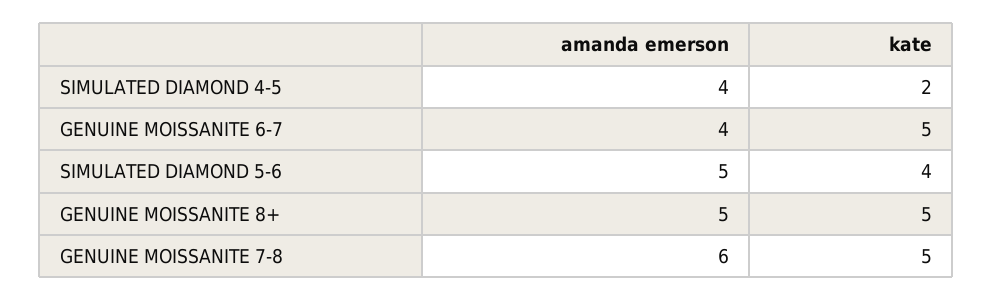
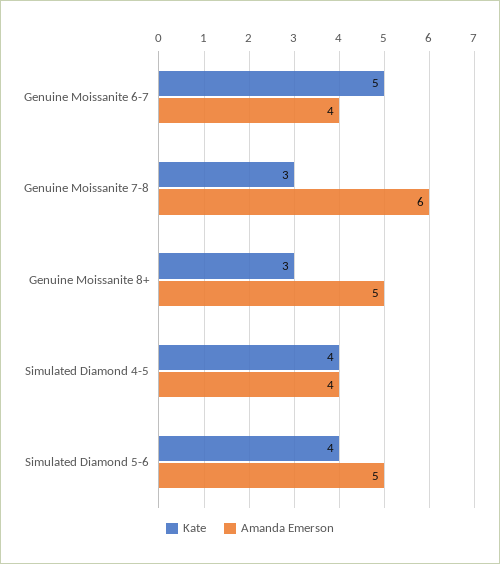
  {
    "amanda emerson": {
      "SIMULATED DIAMOND 4-5": 4,
      "GENUINE MOISSANITE 6-7": 4,
      "SIMULATED DIAMOND 5-6": 5,
      "GENUINE MOISSANITE 8+": 5,
      "GENUINE MOISSANITE 7-8": 6
    },
    "kate": {
-     "SIMULATED DIAMOND 4-5": 2,
+     "SIMULATED DIAMOND 4-5": 4,
      "GENUINE MOISSANITE 6-7": 5,
      "SIMULATED DIAMOND 5-6": 4,
-     "GENUINE MOISSANITE 8+": 5,
+     "GENUINE MOISSANITE 8+": 3,
-     "GENUINE MOISSANITE 7-8": 5
+     "GENUINE MOISSANITE 7-8": 3
    }
  }

